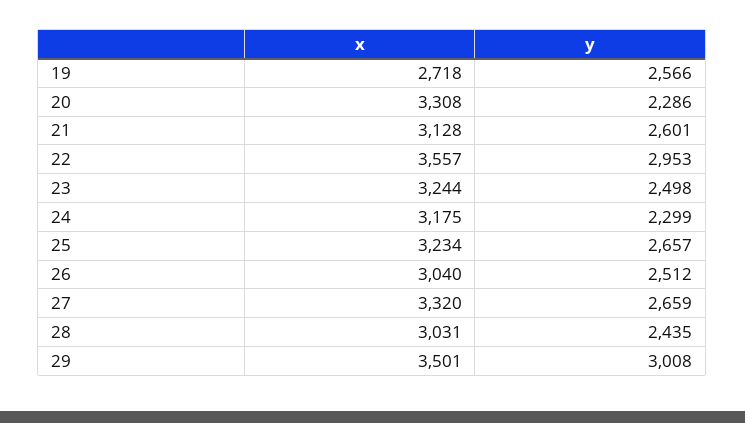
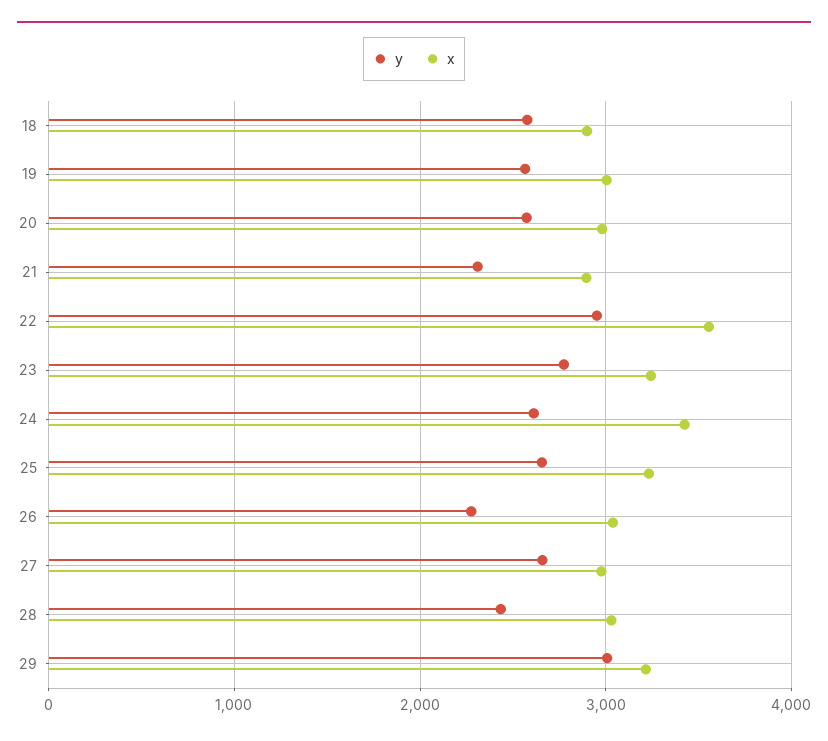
  {
    "x": {
-     "19": 2718,
+     "19": 3000,
-     "20": 3308,
+     "20": 3000,
-     "21": 3128,
+     "21": 2900,
      "22": 3557,
      "23": 3244,
-     "24": 3175,
+     "24": 3400,
      "25": 3234,
      "26": 3040,
-     "27": 3320,
+     "27": 3000,
      "28": 3031,
-     "29": 3501
+     "29": 3200,
+     "18": 2900
    },
    "y": {
      "19": 2566,
-     "20": 2286,
+     "20": 2600,
-     "21": 2601,
+     "21": 2300,
      "22": 2953,
-     "23": 2498,
+     "23": 2800,
-     "24": 2299,
+     "24": 2600,
      "25": 2657,
-     "26": 2512,
+     "26": 2300,
      "27": 2659,
      "28": 2435,
-     "29": 3008
+     "29": 3008,
+     "18": 2600
    }
  }

